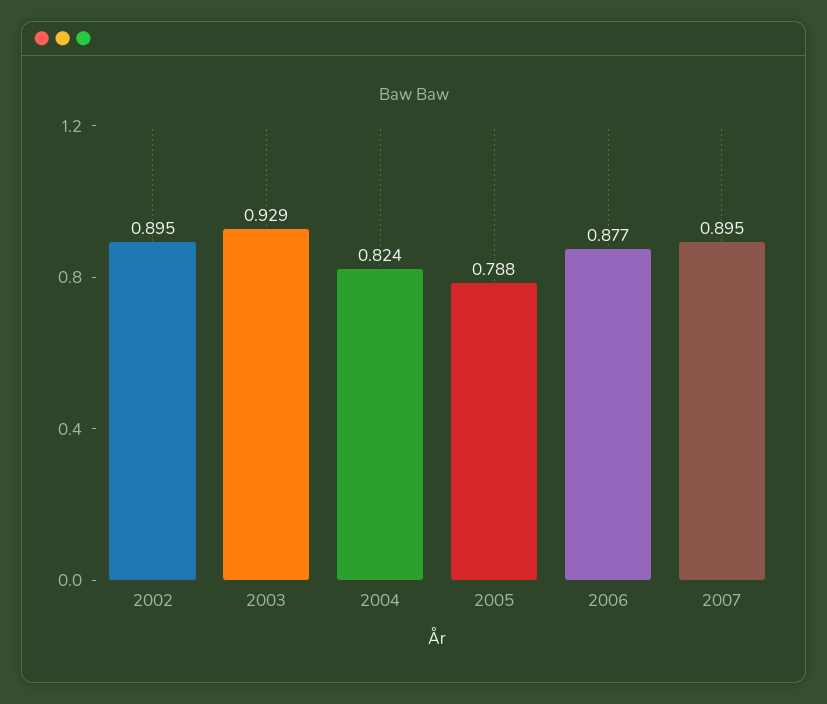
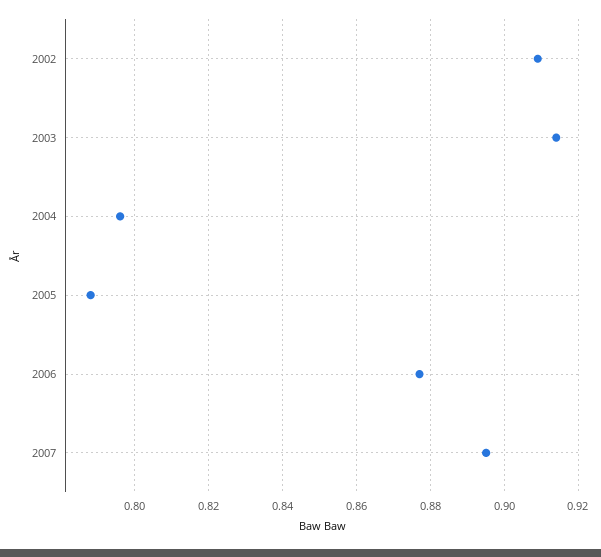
  {
-   "2002": 0.895,
+   "2002": 0.91,
-   "2003": 0.929,
+   "2003": 0.915,
-   "2004": 0.824,
+   "2004": 0.795,
    "2005": 0.788,
    "2006": 0.877,
    "2007": 0.895
  }

